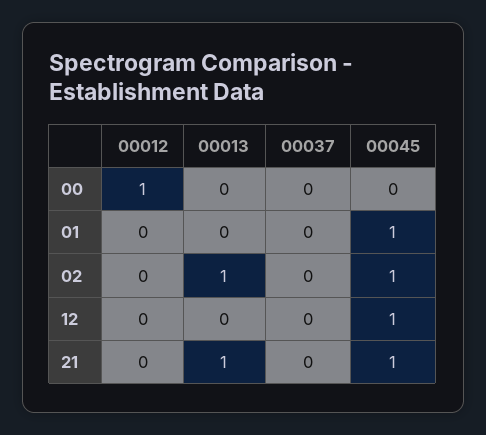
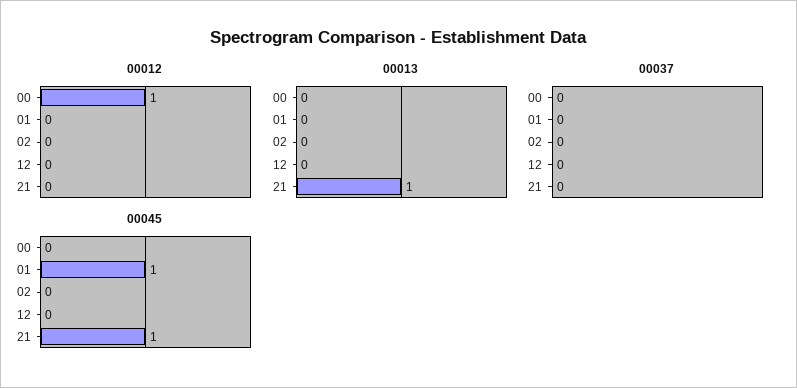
  {
    "00012": {
      "00": 1,
      "01": 0,
      "02": 0,
      "12": 0,
      "21": 0
    },
    "00013": {
      "00": 0,
      "01": 0,
-     "02": 1,
+     "02": 0,
      "12": 0,
      "21": 1
    },
    "00037": {
      "00": 0,
      "01": 0,
      "02": 0,
      "12": 0,
      "21": 0
    },
    "00045": {
      "00": 0,
      "01": 1,
-     "02": 1,
+     "02": 0,
-     "12": 1,
+     "12": 0,
      "21": 1
    }
  }

